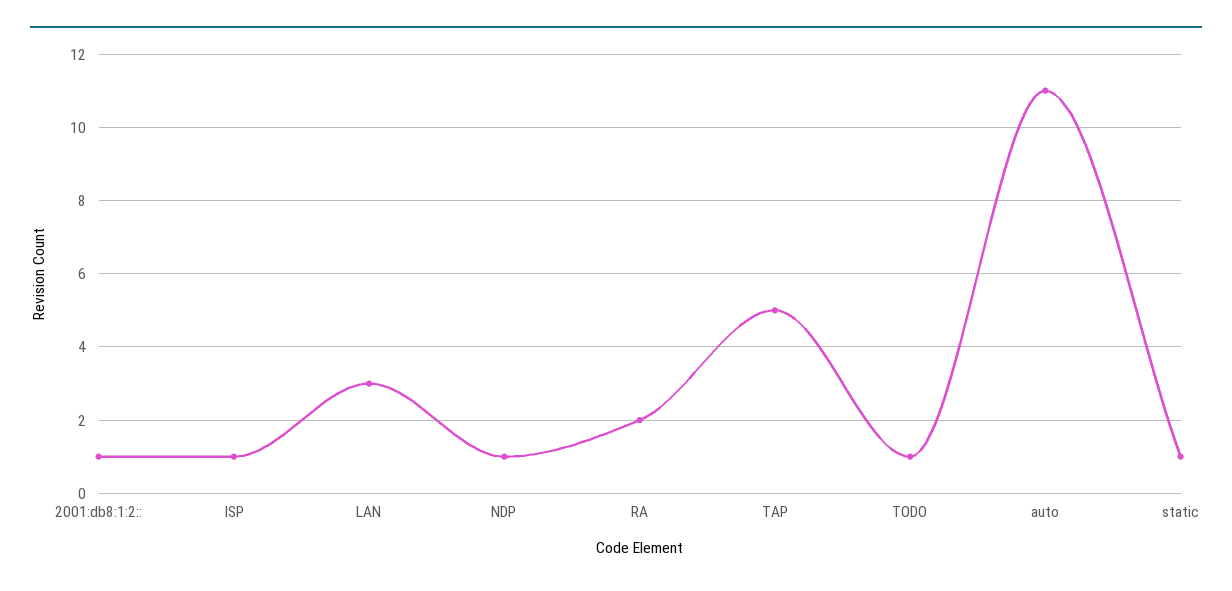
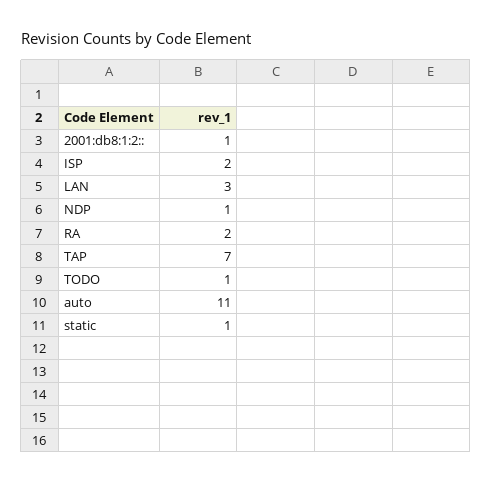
  {
    "2001:db8:1:2::": 1,
-   "ISP": 1,
+   "ISP": 2,
    "LAN": 3,
    "NDP": 1,
    "RA": 2,
-   "TAP": 5,
+   "TAP": 7,
    "TODO": 1,
    "auto": 11,
    "static": 1
  }

